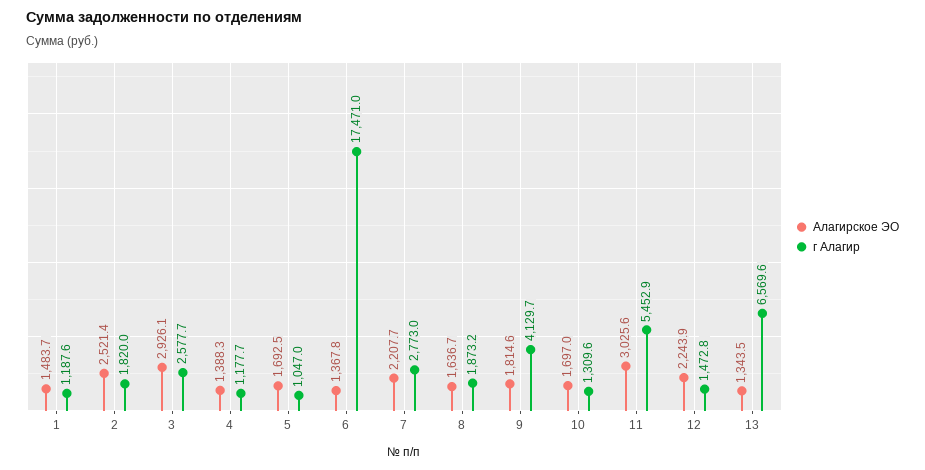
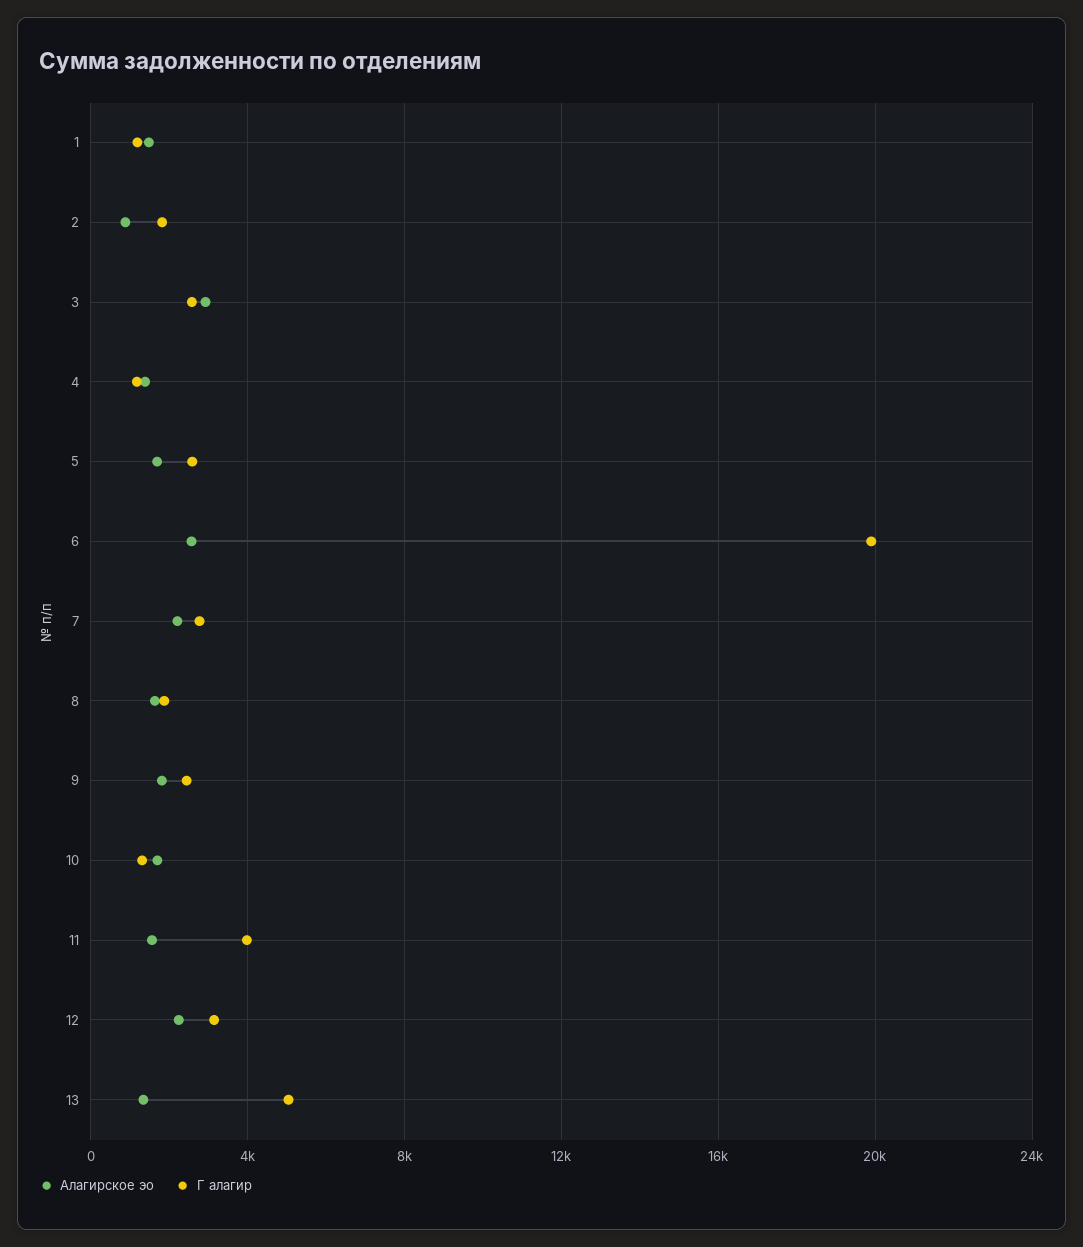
  {
    "Алагирское ЭО": {
      "1": 1483.7,
-     "2": 2521.4,
+     "2": 1000,
      "3": 2926.1,
      "4": 1388.3,
      "5": 1692.5,
-     "6": 1367.8,
+     "6": 2500,
      "7": 2207.7,
      "8": 1636.7,
      "9": 1814.6,
      "10": 1697,
-     "11": 3025.6,
+     "11": 1500,
      "12": 2243.9,
      "13": 1343.5
    },
    "г Алагир": {
      "1": 1187.6,
      "2": 1820,
      "3": 2577.7,
      "4": 1177.7,
-     "5": 1047,
+     "5": 2500,
-     "6": 17471,
+     "6": 20000,
      "7": 2773,
      "8": 1873.2,
-     "9": 4129.7,
+     "9": 2500,
      "10": 1309.6,
-     "11": 5452.9,
+     "11": 4000,
-     "12": 1472.8,
+     "12": 3000,
-     "13": 6569.6
+     "13": 5000
    }
  }

